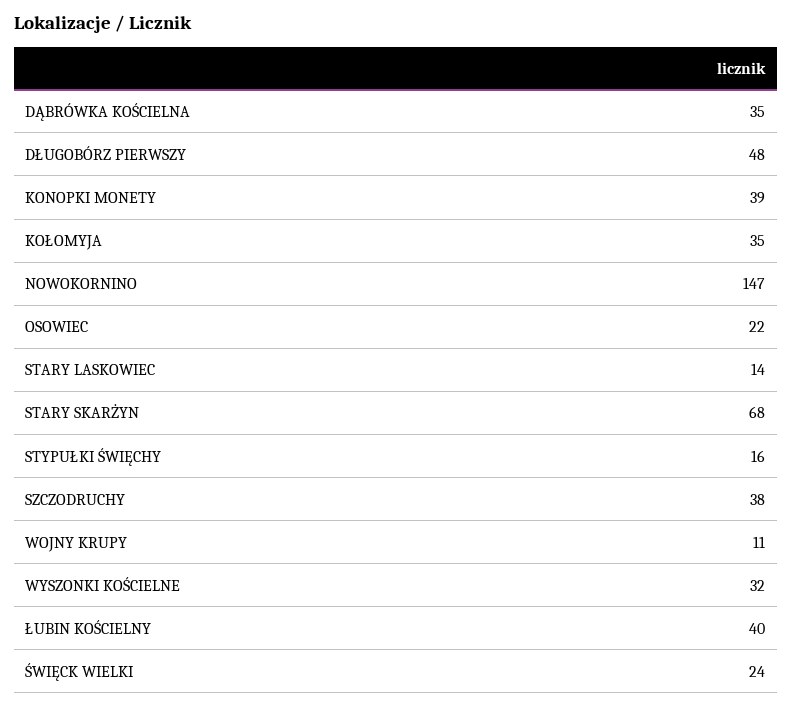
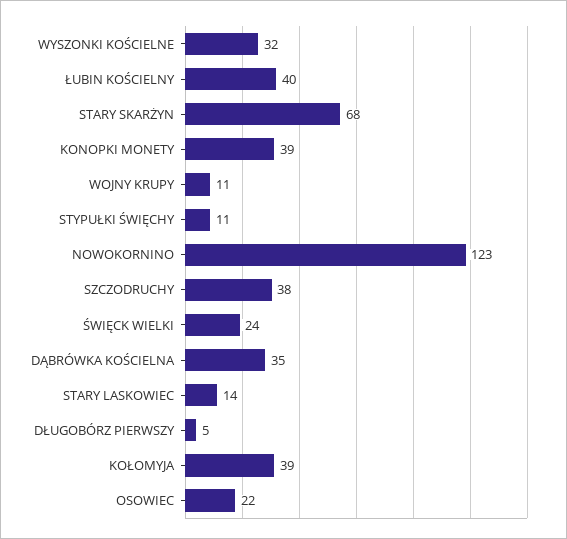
  {
    "DĄBRÓWKA KOŚCIELNA": 35,
-   "DŁUGOBÓRZ PIERWSZY": 48,
+   "DŁUGOBÓRZ PIERWSZY": 5,
    "KONOPKI MONETY": 39,
-   "KOŁOMYJA": 35,
+   "KOŁOMYJA": 39,
-   "NOWOKORNINO": 147,
+   "NOWOKORNINO": 123,
    "OSOWIEC": 22,
    "STARY LASKOWIEC": 14,
    "STARY SKARŻYN": 68,
-   "STYPUŁKI ŚWIĘCHY": 16,
+   "STYPUŁKI ŚWIĘCHY": 11,
    "SZCZODRUCHY": 38,
    "WOJNY KRUPY": 11,
    "WYSZONKI KOŚCIELNE": 32,
    "ŁUBIN KOŚCIELNY": 40,
    "ŚWIĘCK WIELKI": 24
  }

